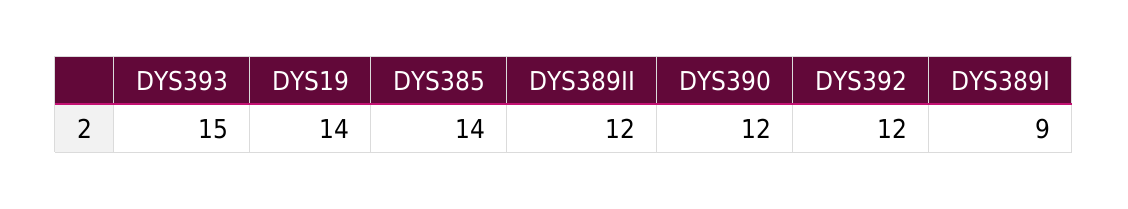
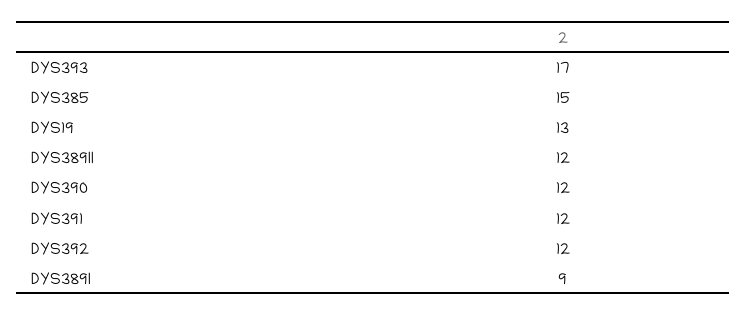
  {
-   "DYS393": 15,
+   "DYS393": 17,
-   "DYS19": 14,
+   "DYS19": 13,
-   "DYS385": 14,
+   "DYS385": 15,
    "DYS389II": 12,
    "DYS390": 12,
    "DYS392": 12,
-   "DYS389I": 9
+   "DYS389I": 9,
+   "DYS391": 12
  }

